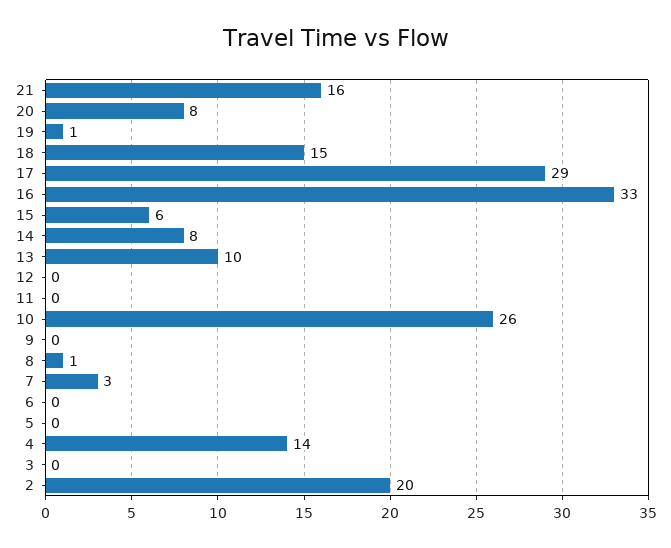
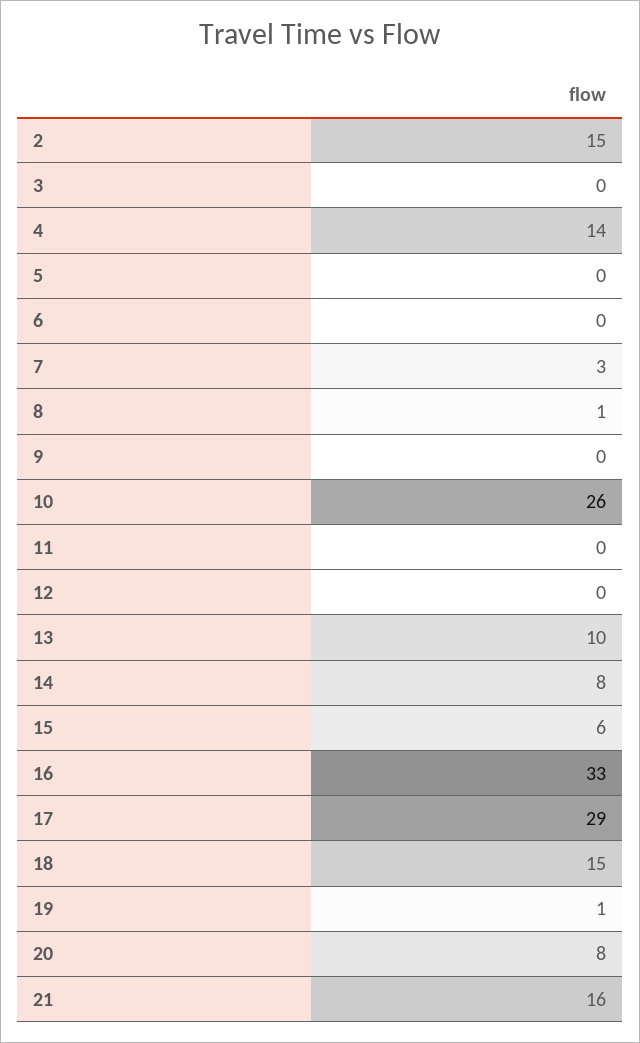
  {
    "21": 16,
    "20": 8,
    "19": 1,
    "18": 15,
    "17": 29,
    "16": 33,
    "15": 6,
    "14": 8,
    "13": 10,
    "12": 0,
    "11": 0,
    "10": 26,
    "9": 0,
    "8": 1,
    "7": 3,
    "6": 0,
    "5": 0,
    "4": 14,
    "3": 0,
-   "2": 20
+   "2": 15
  }

